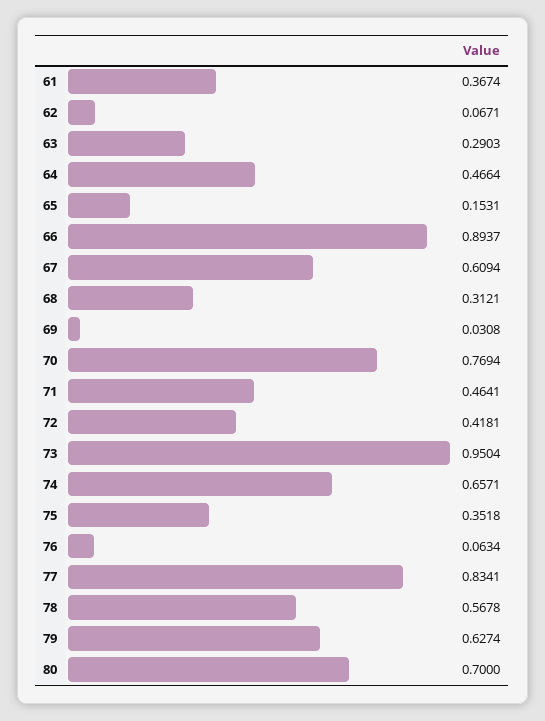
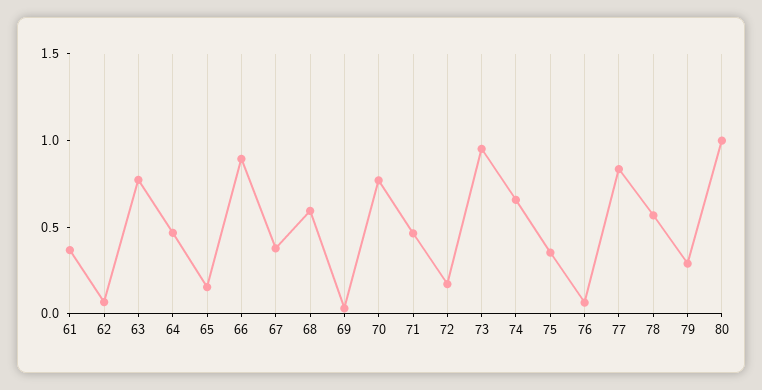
  {
    "61": 0.3674,
    "62": 0.0671,
-   "63": 0.2903,
+   "63": 0.8,
    "64": 0.4664,
    "65": 0.1531,
    "66": 0.8937,
-   "67": 0.6094,
+   "67": 0.4,
-   "68": 0.3121,
+   "68": 0.6,
    "69": 0.0308,
    "70": 0.7694,
    "71": 0.4641,
-   "72": 0.4181,
+   "72": 0.2,
    "73": 0.9504,
    "74": 0.6571,
    "75": 0.3518,
    "76": 0.0634,
    "77": 0.8341,
    "78": 0.5678,
-   "79": 0.6274,
+   "79": 0.3,
-   "80": 0.7
+   "80": 1
  }

